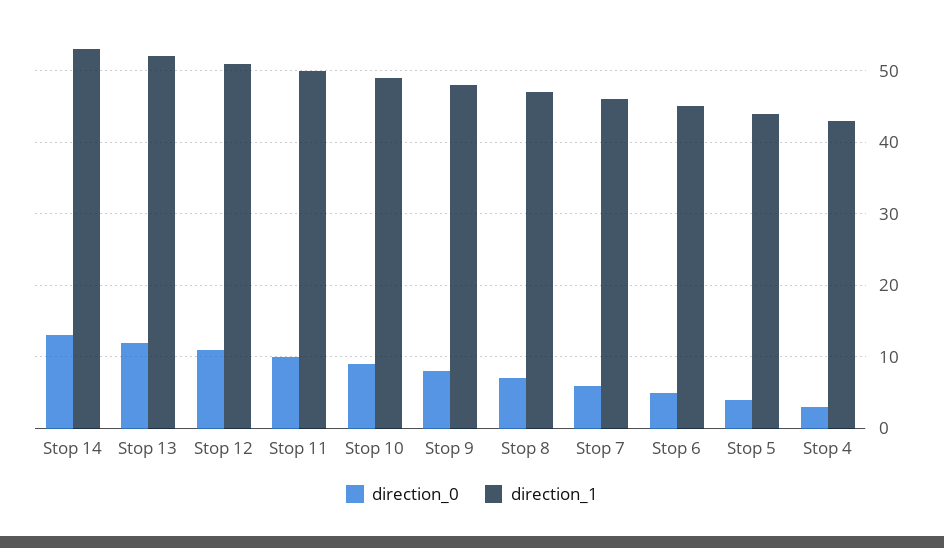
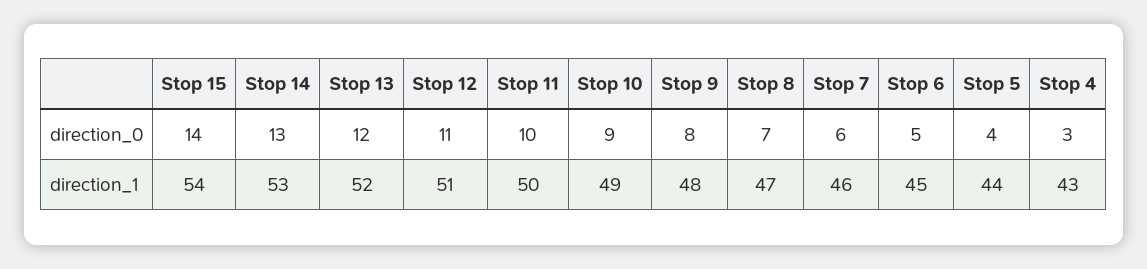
  {
    "direction_0": {
      "Stop 14": 13,
      "Stop 13": 12,
      "Stop 12": 11,
      "Stop 11": 10,
      "Stop 10": 9,
      "Stop 9": 8,
      "Stop 8": 7,
      "Stop 7": 6,
      "Stop 6": 5,
      "Stop 5": 4,
-     "Stop 4": 3
+     "Stop 4": 3,
+     "Stop 15": 14
    },
    "direction_1": {
      "Stop 14": 53,
      "Stop 13": 52,
      "Stop 12": 51,
      "Stop 11": 50,
      "Stop 10": 49,
      "Stop 9": 48,
      "Stop 8": 47,
      "Stop 7": 46,
      "Stop 6": 45,
      "Stop 5": 44,
-     "Stop 4": 43
+     "Stop 4": 43,
+     "Stop 15": 54
    }
  }

